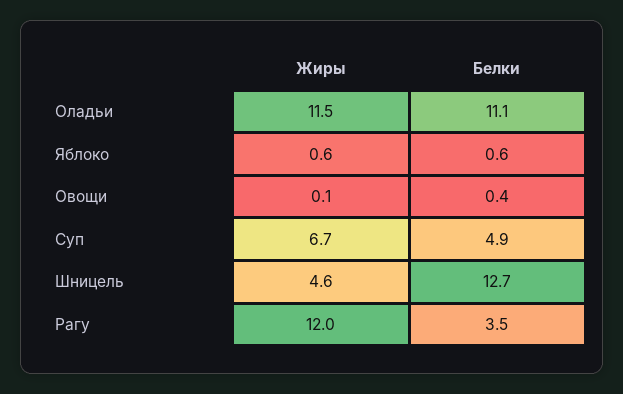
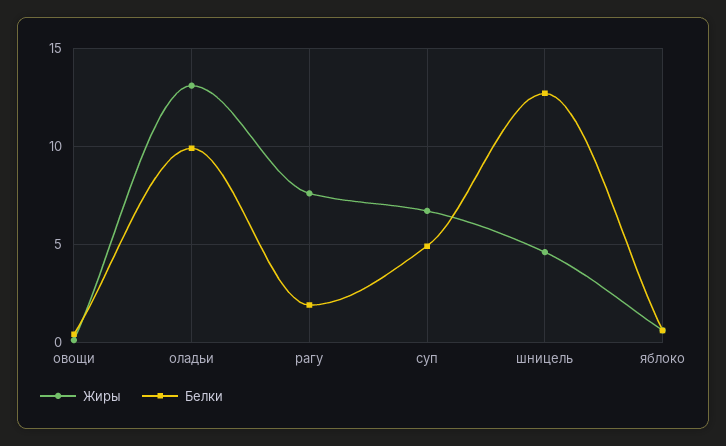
  {
    "Жиры": {
-     "Оладьи": 11.5,
+     "Оладьи": 13,
      "Яблоко": 0.6,
      "Овощи": 0.1,
      "Суп": 6.7,
      "Шницель": 4.6,
-     "Рагу": 12
+     "Рагу": 7.5
    },
    "Белки": {
-     "Оладьи": 11.1,
+     "Оладьи": 10,
      "Яблоко": 0.6,
      "Овощи": 0.4,
      "Суп": 4.9,
      "Шницель": 12.7,
-     "Рагу": 3.5
+     "Рагу": 2
    }
  }

